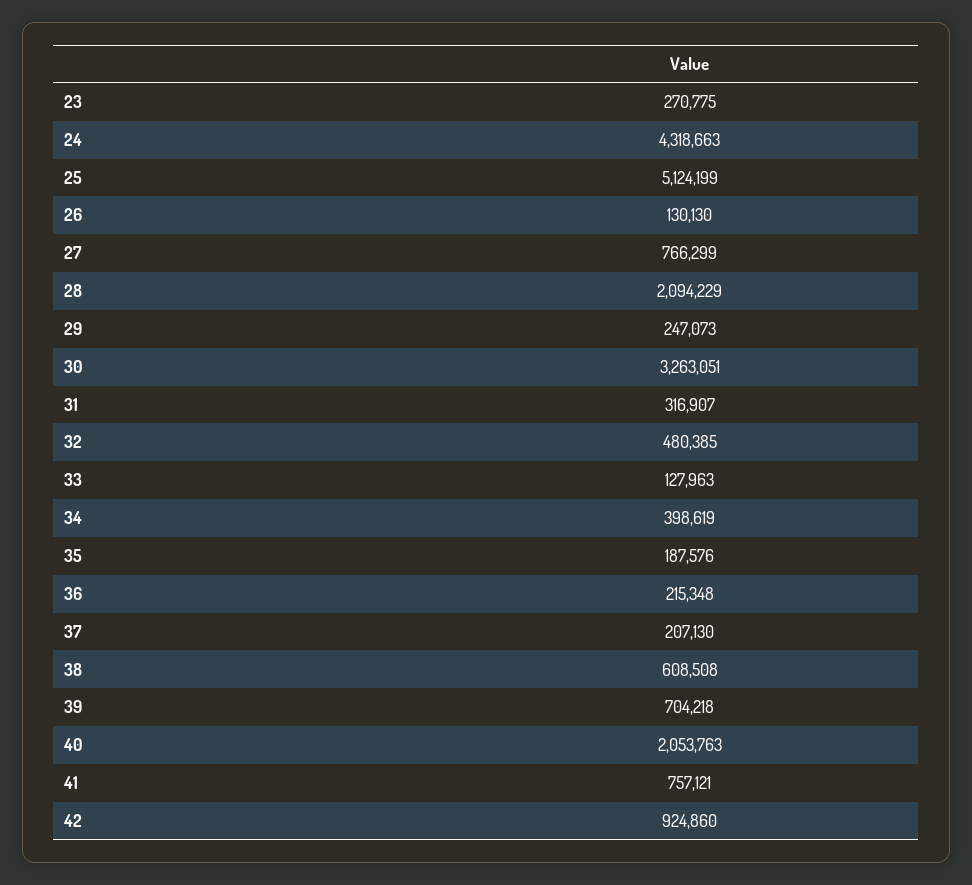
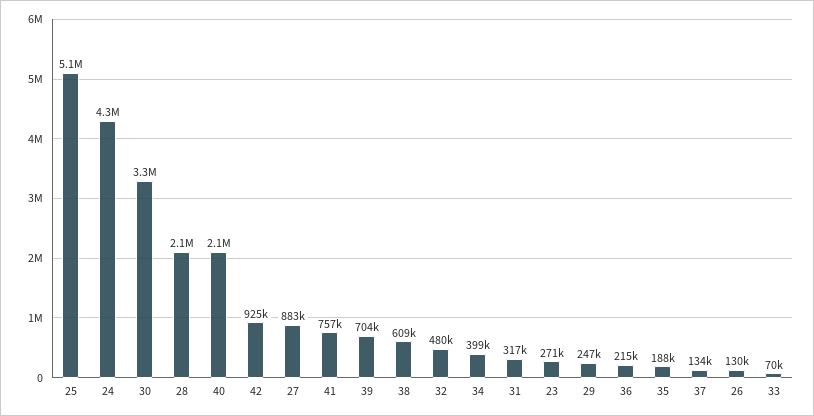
  {
    "23": 270775,
    "24": 4318663,
    "25": 5124199,
    "26": 130130,
-   "27": 766299,
+   "27": 883000,
    "28": 2094229,
    "29": 247073,
    "30": 3263051,
    "31": 316907,
    "32": 480385,
-   "33": 127963,
+   "33": 70000,
    "34": 398619,
    "35": 187576,
    "36": 215348,
-   "37": 207130,
+   "37": 134000,
    "38": 608508,
    "39": 704218,
    "40": 2053763,
    "41": 757121,
    "42": 924860
  }

